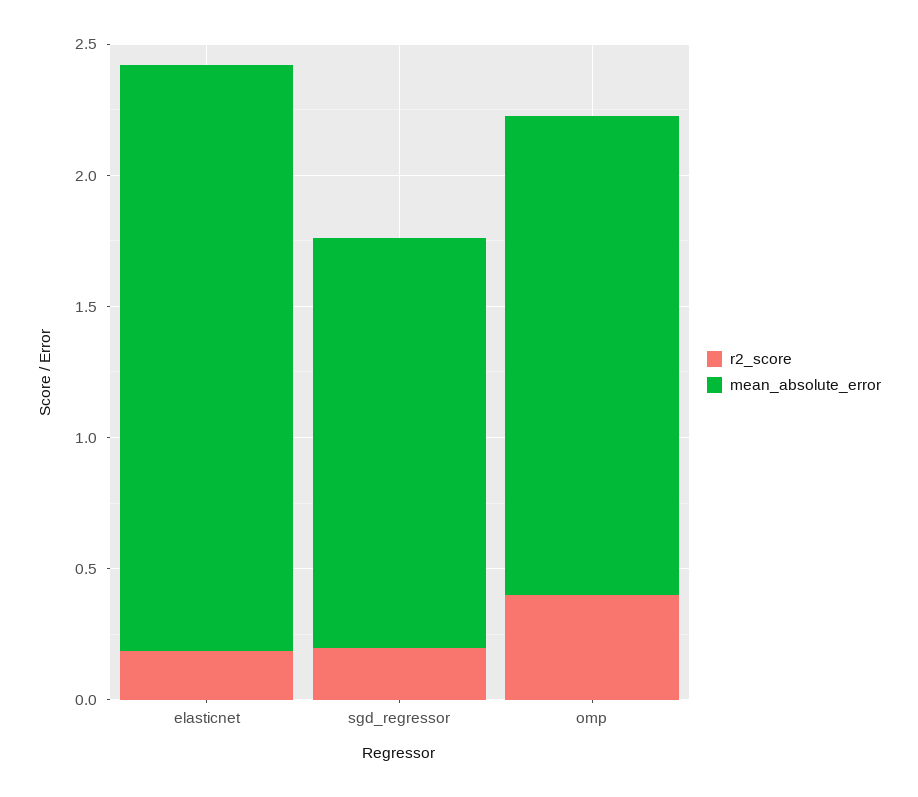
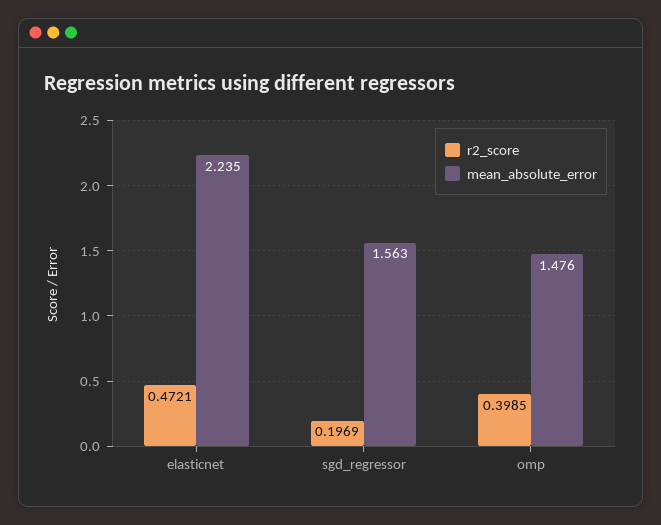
  {
    "r2_score": {
-     "elasticnet": 0.2,
+     "elasticnet": 0.4721,
      "sgd_regressor": 0.1969,
      "omp": 0.3985
    },
    "mean_absolute_error": {
      "elasticnet": 2.235,
      "sgd_regressor": 1.563,
-     "omp": 1.8
+     "omp": 1.476
    }
  }

